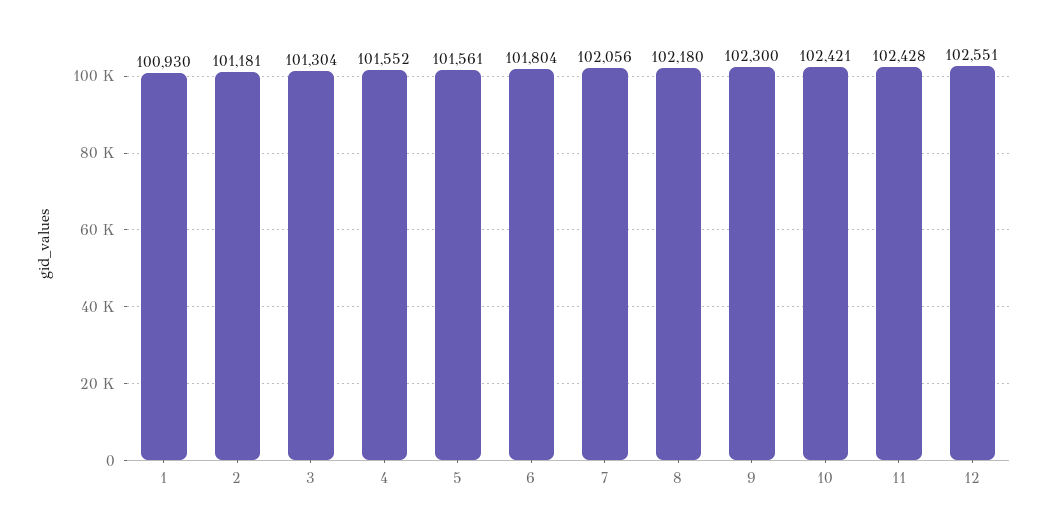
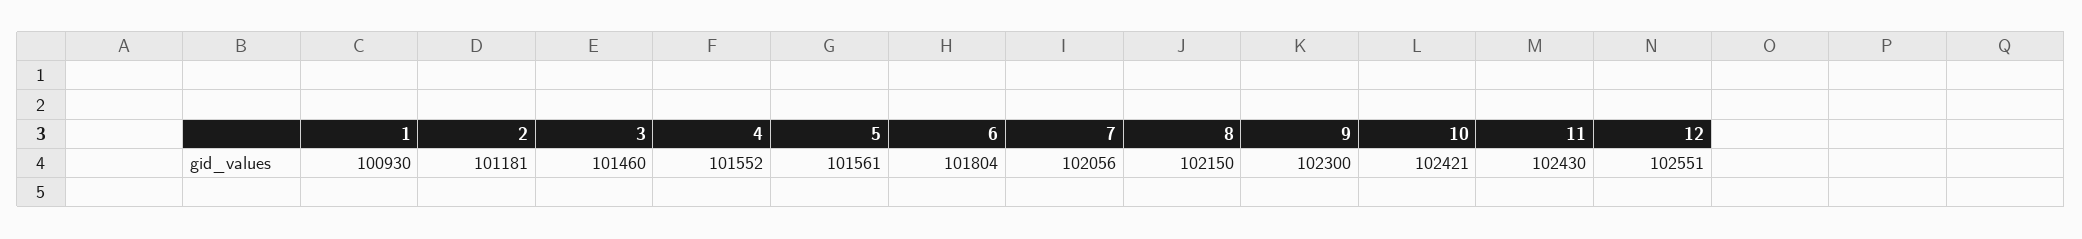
  {
    "1": 100930,
    "2": 101181,
-   "3": 101304,
+   "3": 101460,
    "4": 101552,
    "5": 101561,
    "6": 101804,
    "7": 102056,
-   "8": 102180,
+   "8": 102150,
    "9": 102300,
    "10": 102421,
-   "11": 102428,
+   "11": 102430,
    "12": 102551
  }

